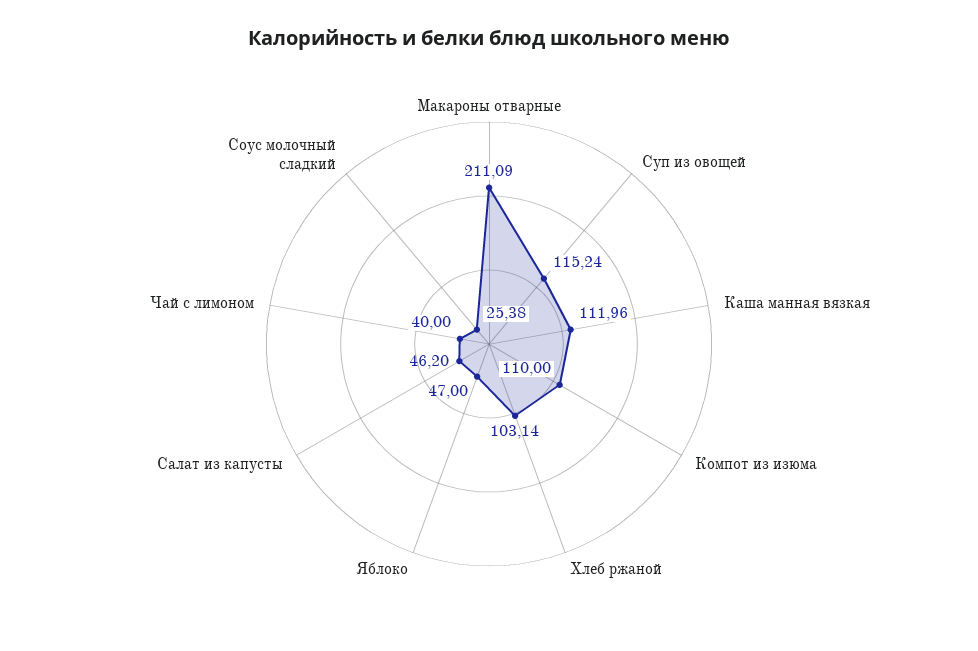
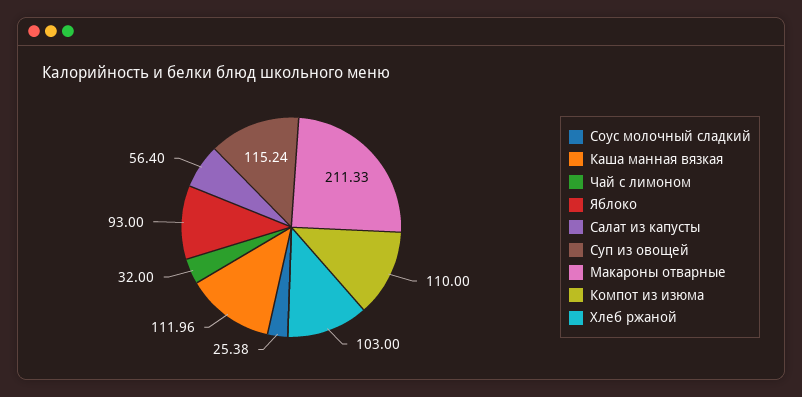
  {
-   "Макароны отварные": 211.09,
+   "Макароны отварные": 211.33,
    "Суп из овощей": 115.24,
    "Каша манная вязкая": 111.96,
    "Компот из изюма": 110,
-   "Хлеб ржаной": 103.14,
+   "Хлеб ржаной": 103,
-   "Яблоко": 47,
+   "Яблоко": 93,
-   "Салат из капусты": 46.2,
+   "Салат из капусты": 56.4,
-   "Чай с лимоном": 40,
+   "Чай с лимоном": 32,
    "Соус молочный сладкий": 25.38
  }

